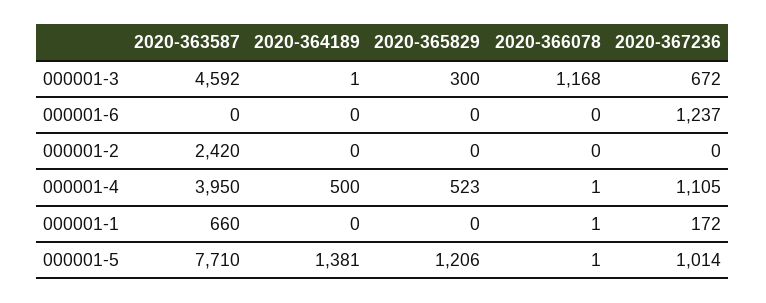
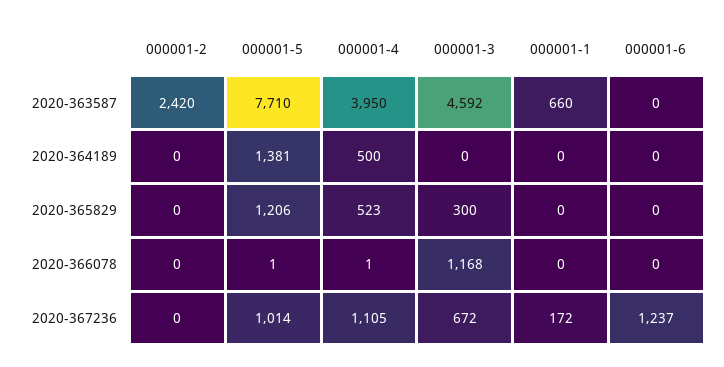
  {
    "2020-363587": {
      "000001-3": 4592,
      "000001-6": 0,
      "000001-2": 2420,
      "000001-4": 3950,
      "000001-1": 660,
      "000001-5": 7710
    },
    "2020-364189": {
-     "000001-3": 1,
+     "000001-3": 0,
      "000001-6": 0,
      "000001-2": 0,
      "000001-4": 500,
      "000001-1": 0,
      "000001-5": 1381
    },
    "2020-365829": {
      "000001-3": 300,
      "000001-6": 0,
      "000001-2": 0,
      "000001-4": 523,
      "000001-1": 0,
      "000001-5": 1206
    },
    "2020-366078": {
      "000001-3": 1168,
      "000001-6": 0,
      "000001-2": 0,
      "000001-4": 1,
-     "000001-1": 1,
+     "000001-1": 0,
      "000001-5": 1
    },
    "2020-367236": {
      "000001-3": 672,
      "000001-6": 1237,
      "000001-2": 0,
      "000001-4": 1105,
      "000001-1": 172,
      "000001-5": 1014
    }
  }

